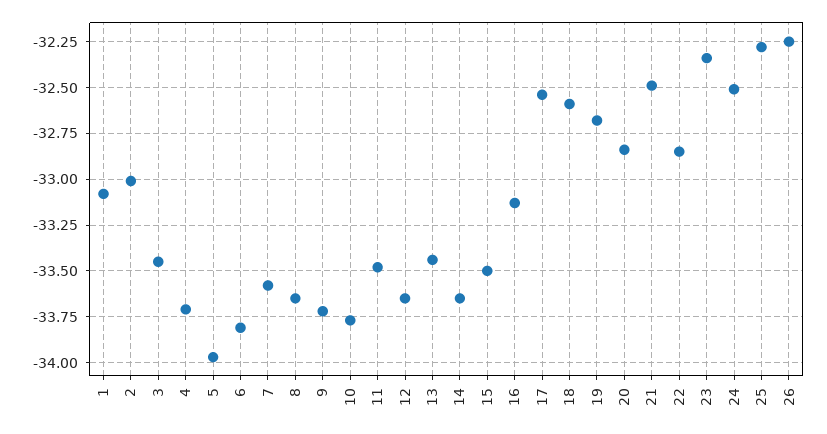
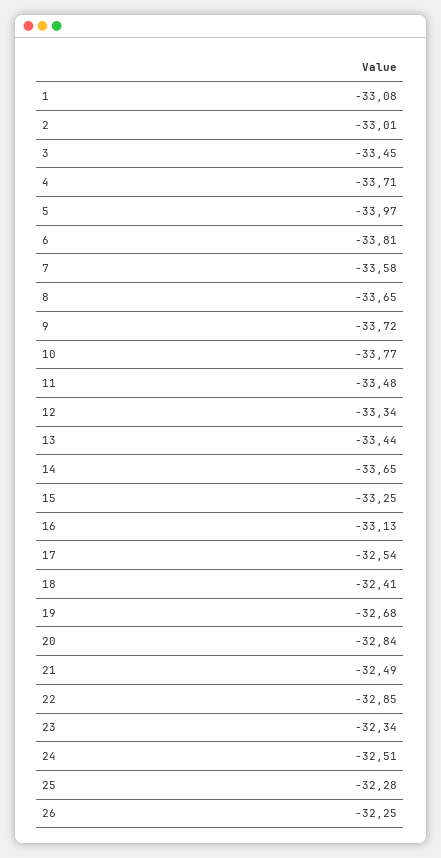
  {
    "1": -33.08,
    "2": -33.01,
    "3": -33.45,
    "4": -33.71,
    "5": -33.97,
    "6": -33.81,
    "7": -33.58,
    "8": -33.65,
    "9": -33.72,
    "10": -33.77,
    "11": -33.48,
-   "12": -33.65,
+   "12": -33.34,
    "13": -33.44,
    "14": -33.65,
-   "15": -33.5,
+   "15": -33.25,
    "16": -33.13,
    "17": -32.54,
-   "18": -32.6,
+   "18": -32.41,
    "19": -32.68,
    "20": -32.84,
    "21": -32.49,
    "22": -32.85,
    "23": -32.34,
    "24": -32.51,
    "25": -32.28,
    "26": -32.25
  }

